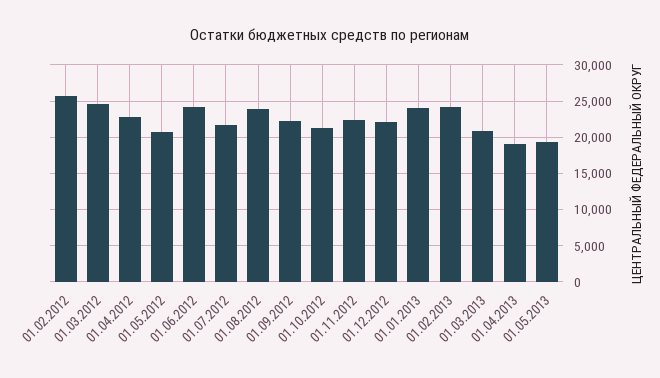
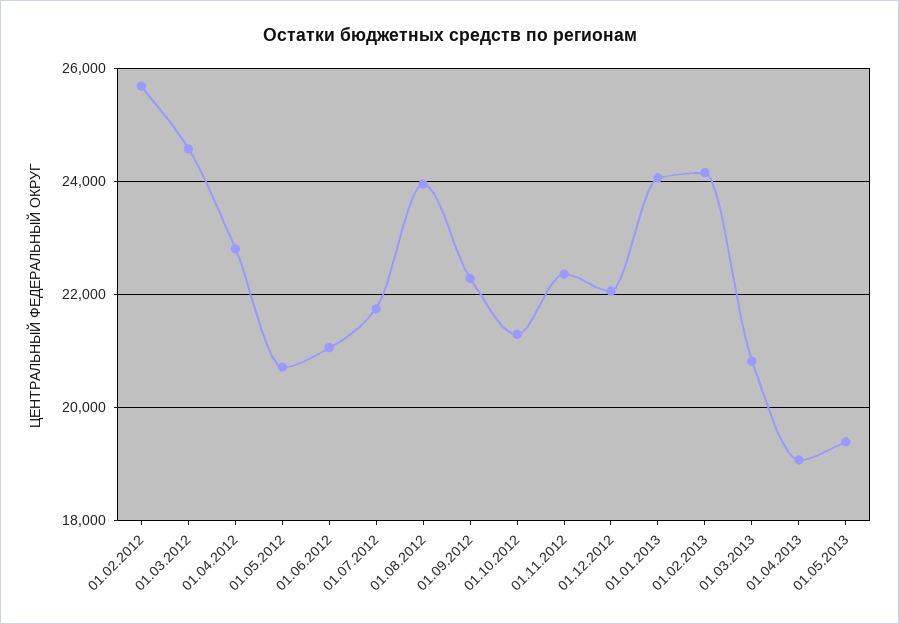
  {
    "01.02.2012": 25600,
    "01.03.2012": 24600,
    "01.04.2012": 22800,
    "01.05.2012": 20800,
-   "01.06.2012": 24000,
+   "01.06.2012": 21000,
    "01.07.2012": 21800,
    "01.08.2012": 24000,
    "01.09.2012": 22200,
    "01.10.2012": 21200,
    "01.11.2012": 22400,
    "01.12.2012": 22000,
    "01.01.2013": 24000,
    "01.02.2013": 24200,
    "01.03.2013": 20800,
    "01.04.2013": 19000,
    "01.05.2013": 19400
  }

